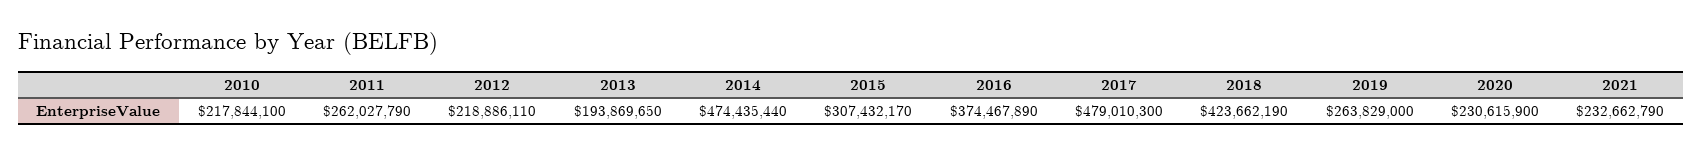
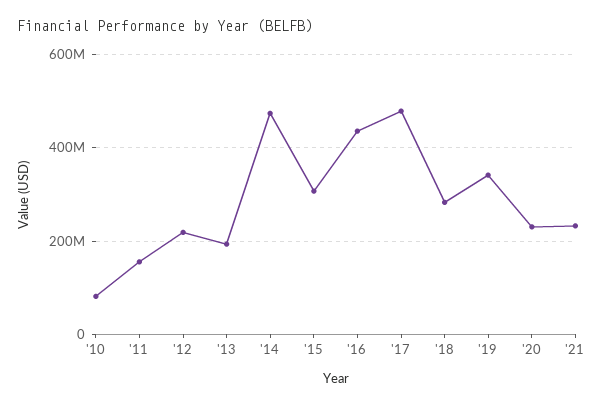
  {
-   "2010": 217844100,
+   "2010": 80000000,
-   "2011": 262027790,
+   "2011": 160000000,
    "2012": 218886110,
    "2013": 193869650,
    "2014": 474435440,
    "2015": 307432170,
-   "2016": 374467890,
+   "2016": 440000000,
    "2017": 479010300,
-   "2018": 423662190,
+   "2018": 280000000,
-   "2019": 263829000,
+   "2019": 340000000,
    "2020": 230615900,
    "2021": 232662790
  }

